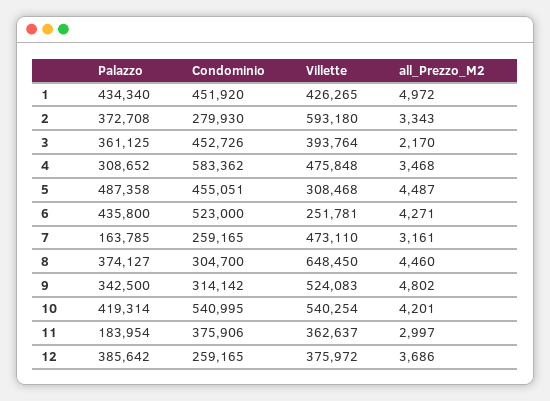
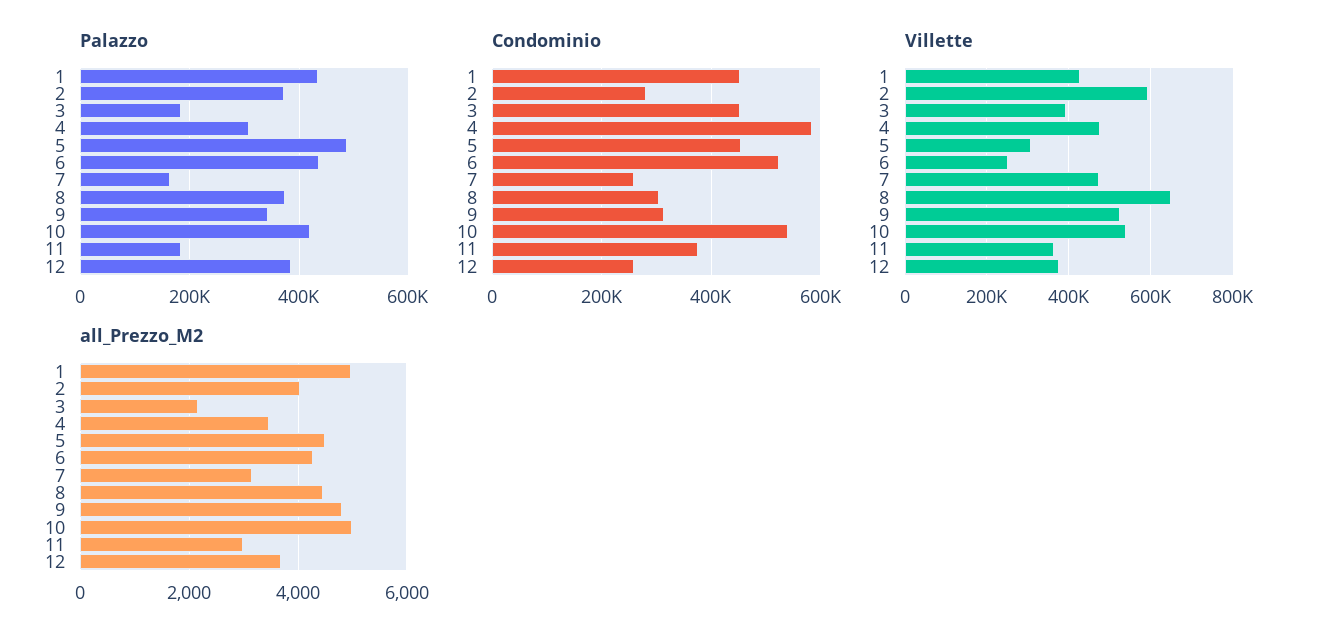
  {
    "Palazzo": {
      "1": 434340,
      "2": 372708,
-     "3": 361125,
+     "3": 180000,
      "4": 308652,
      "5": 487358,
      "6": 435800,
      "7": 163785,
      "8": 374127,
      "9": 342500,
      "10": 419314,
      "11": 183954,
      "12": 385642
    },
    "Condominio": {
      "1": 451920,
      "2": 279930,
      "3": 452726,
      "4": 583362,
      "5": 455051,
      "6": 523000,
      "7": 259165,
      "8": 304700,
      "9": 314142,
      "10": 540995,
      "11": 375906,
      "12": 259165
    },
    "Villette": {
      "1": 426265,
      "2": 593180,
      "3": 393764,
      "4": 475848,
      "5": 308468,
      "6": 251781,
      "7": 473110,
      "8": 648450,
      "9": 524083,
      "10": 540254,
      "11": 362637,
      "12": 375972
    },
    "all_Prezzo_M2": {
      "1": 4972,
-     "2": 3343,
+     "2": 4000,
      "3": 2170,
      "4": 3468,
      "5": 4487,
      "6": 4271,
      "7": 3161,
      "8": 4460,
      "9": 4802,
-     "10": 4201,
+     "10": 5000,
      "11": 2997,
      "12": 3686
    }
  }

